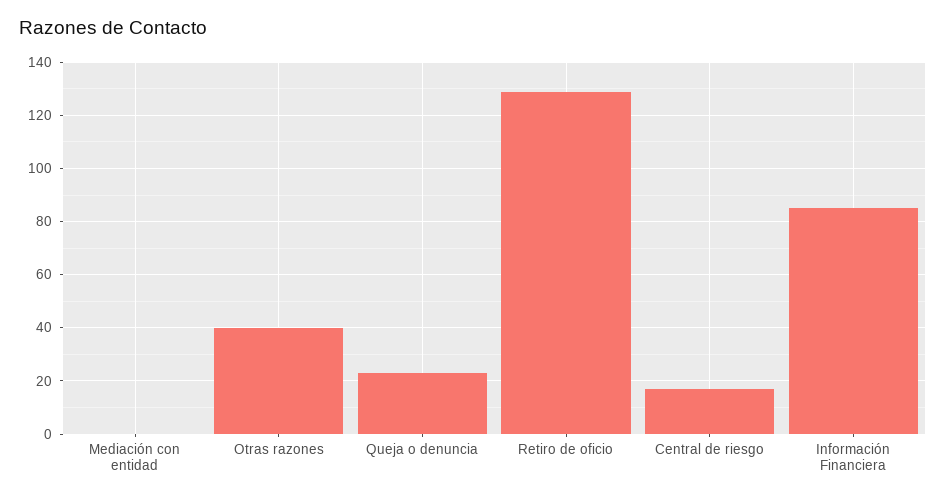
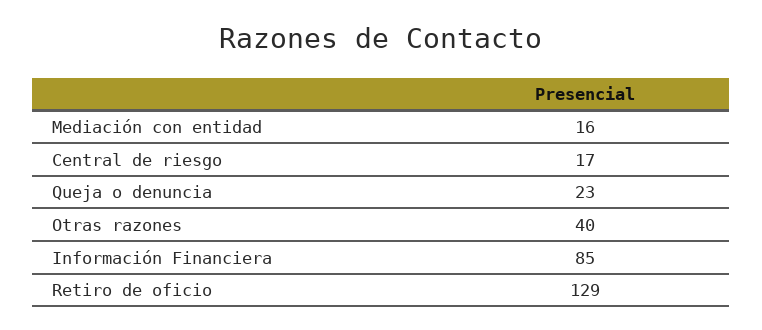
  {
-   "Mediación con entidad": 0,
+   "Mediación con entidad": 16,
    "Otras razones": 40,
    "Queja o denuncia": 23,
    "Retiro de oficio": 129,
    "Central de riesgo": 17,
    "Información Financiera": 85
  }

